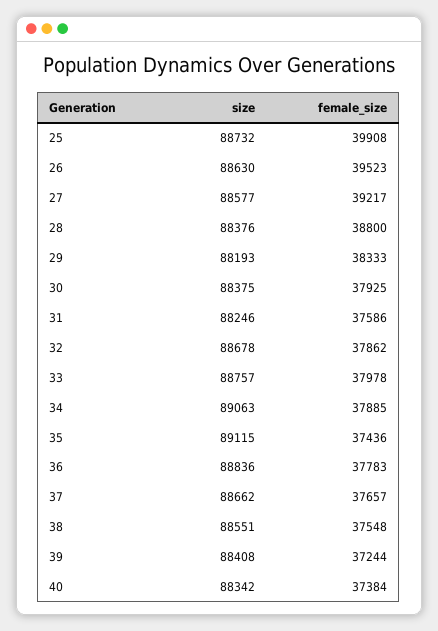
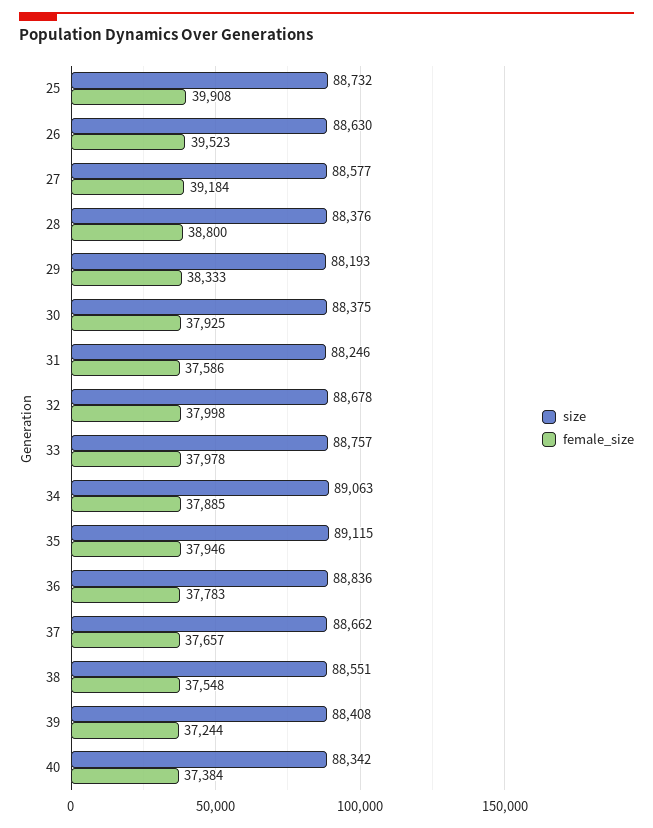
  {
    "size": {
      "25": 88732,
      "26": 88630,
      "27": 88577,
      "28": 88376,
      "29": 88193,
      "30": 88375,
      "31": 88246,
      "32": 88678,
      "33": 88757,
      "34": 89063,
      "35": 89115,
      "36": 88836,
      "37": 88662,
      "38": 88551,
      "39": 88408,
      "40": 88342
    },
    "female_size": {
      "25": 39908,
      "26": 39523,
-     "27": 39217,
+     "27": 39184,
      "28": 38800,
      "29": 38333,
      "30": 37925,
      "31": 37586,
-     "32": 37862,
+     "32": 37998,
      "33": 37978,
      "34": 37885,
-     "35": 37436,
+     "35": 37946,
      "36": 37783,
      "37": 37657,
      "38": 37548,
      "39": 37244,
      "40": 37384
    }
  }

